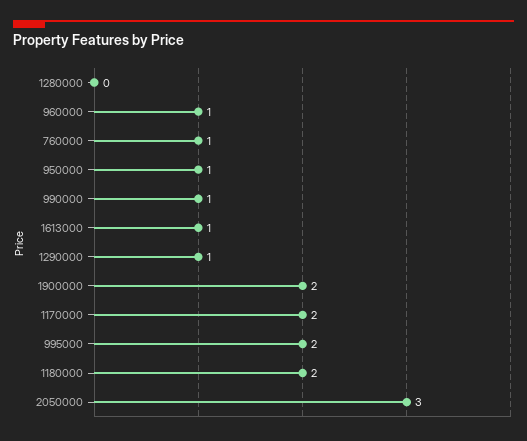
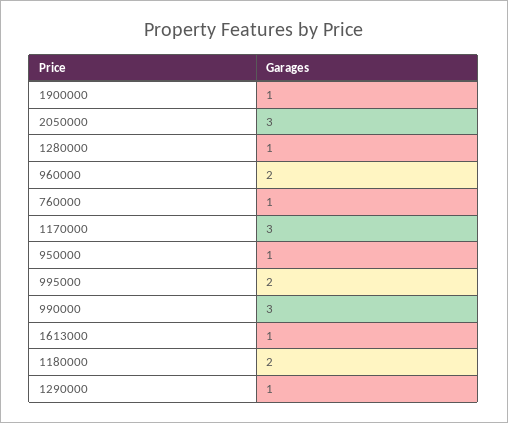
  {
-   "1280000": 0,
+   "1280000": 1,
-   "960000": 1,
+   "960000": 2,
    "760000": 1,
    "950000": 1,
-   "990000": 1,
+   "990000": 3,
    "1613000": 1,
    "1290000": 1,
-   "1900000": 2,
+   "1900000": 1,
-   "1170000": 2,
+   "1170000": 3,
    "995000": 2,
    "1180000": 2,
    "2050000": 3
  }

